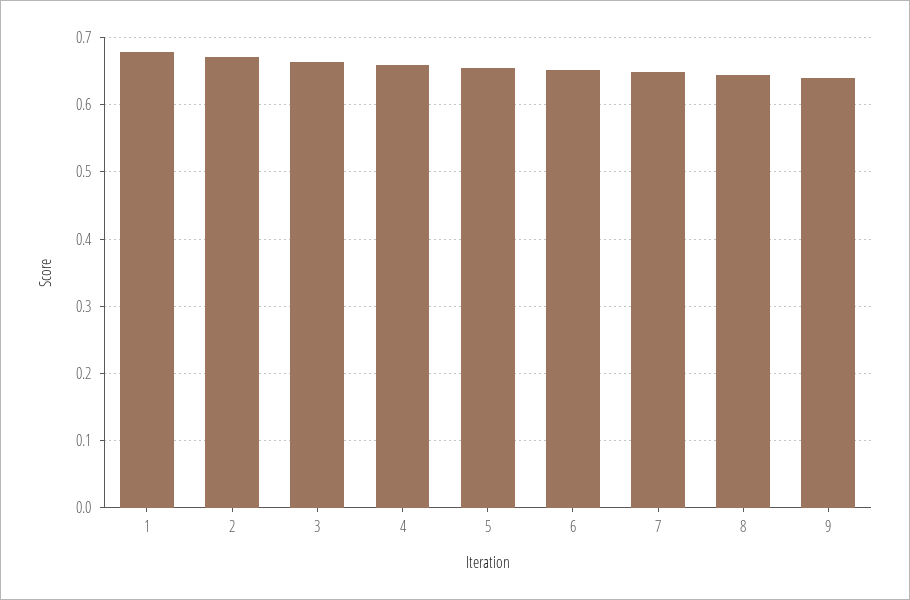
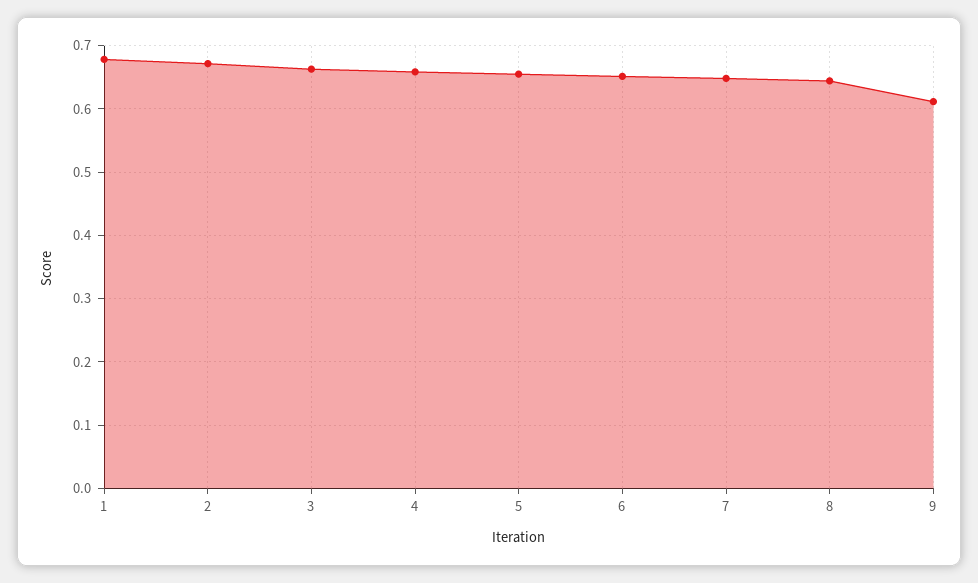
  {
    "1": 0.68,
    "2": 0.67,
    "3": 0.66,
    "4": 0.66,
    "5": 0.66,
    "6": 0.65,
    "7": 0.65,
    "8": 0.64,
-   "9": 0.64
+   "9": 0.61
  }

